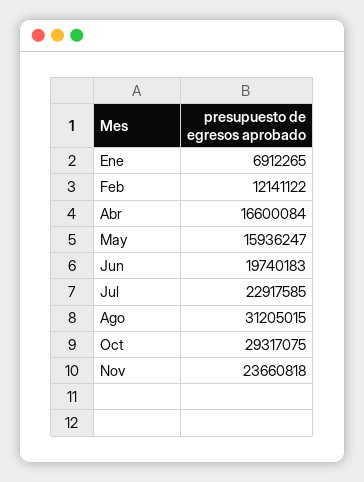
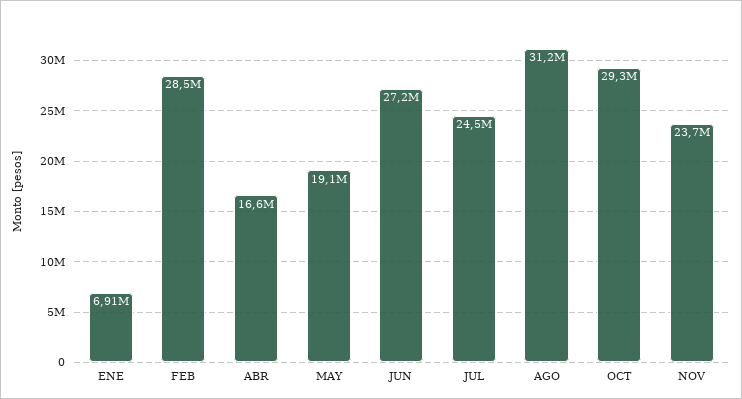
  {
    "Ene": 6912265,
-   "Feb": 12141122,
+   "Feb": 28500000,
    "Abr": 16600084,
-   "May": 15936247,
+   "May": 19100000,
-   "Jun": 19740183,
+   "Jun": 27200000,
-   "Jul": 22917585,
+   "Jul": 24500000,
    "Ago": 31205015,
    "Oct": 29317075,
    "Nov": 23660818
  }

